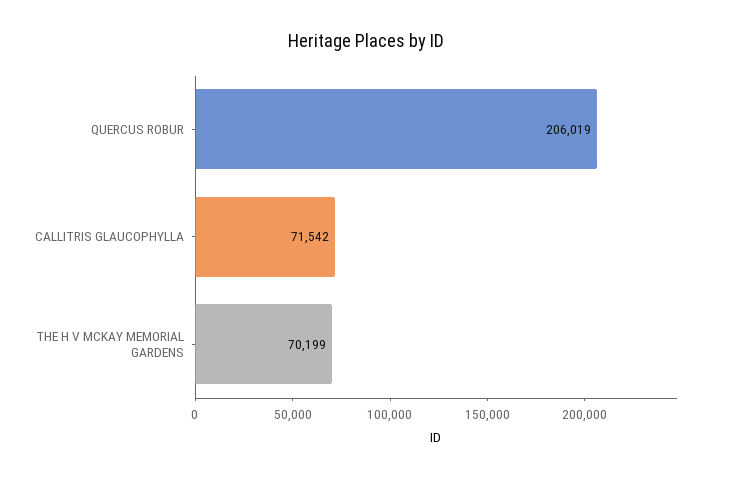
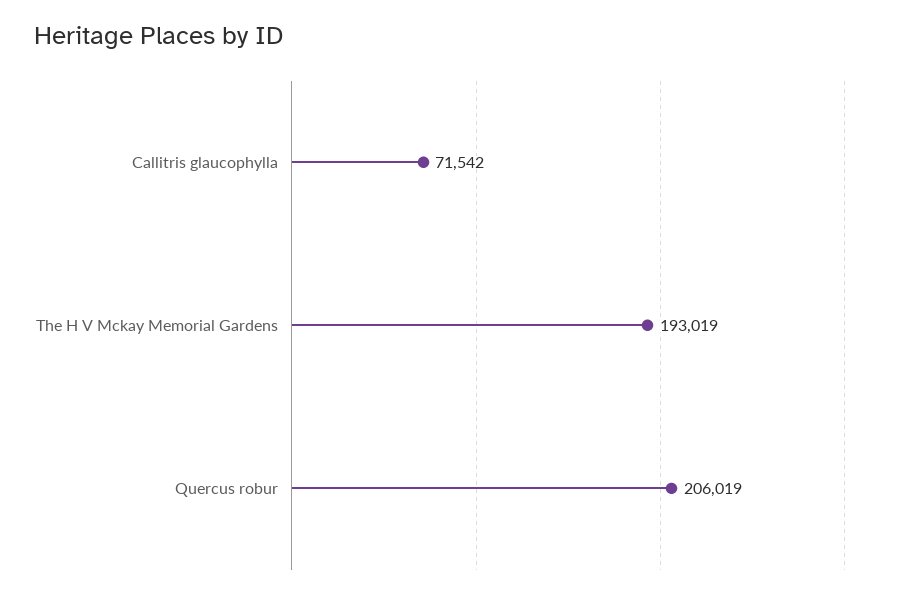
  {
    "QUERCUS ROBUR": 206019,
    "CALLITRIS GLAUCOPHYLLA": 71542,
-   "THE H V MCKAY MEMORIAL GARDENS": 70199
+   "THE H V MCKAY MEMORIAL GARDENS": 193019
  }

